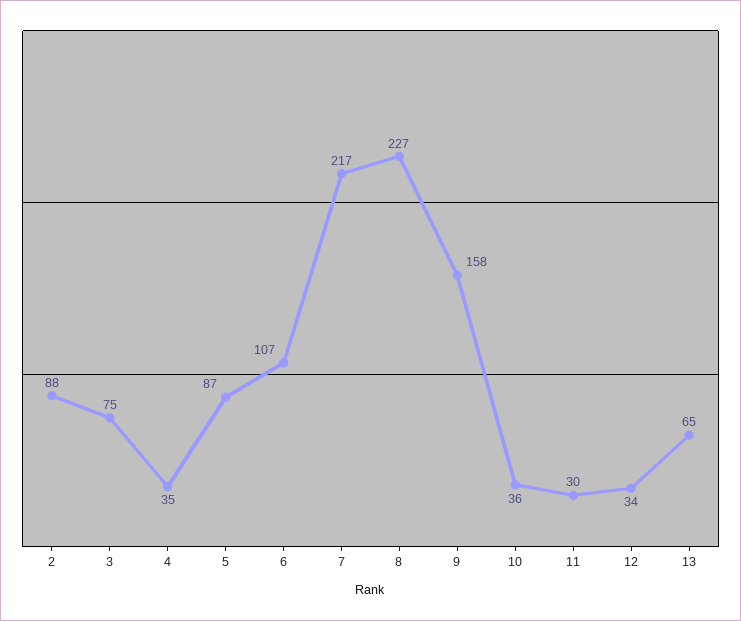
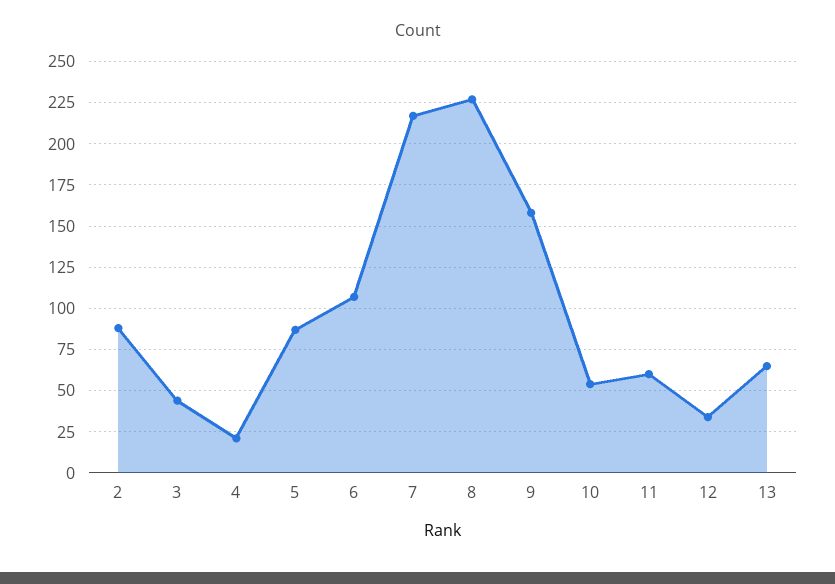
  {
    "2": 88,
-   "3": 75,
+   "3": 45,
-   "4": 35,
+   "4": 20,
    "5": 87,
    "6": 107,
    "7": 217,
    "8": 227,
    "9": 158,
-   "10": 36,
+   "10": 55,
-   "11": 30,
+   "11": 60,
    "12": 34,
    "13": 65
  }

